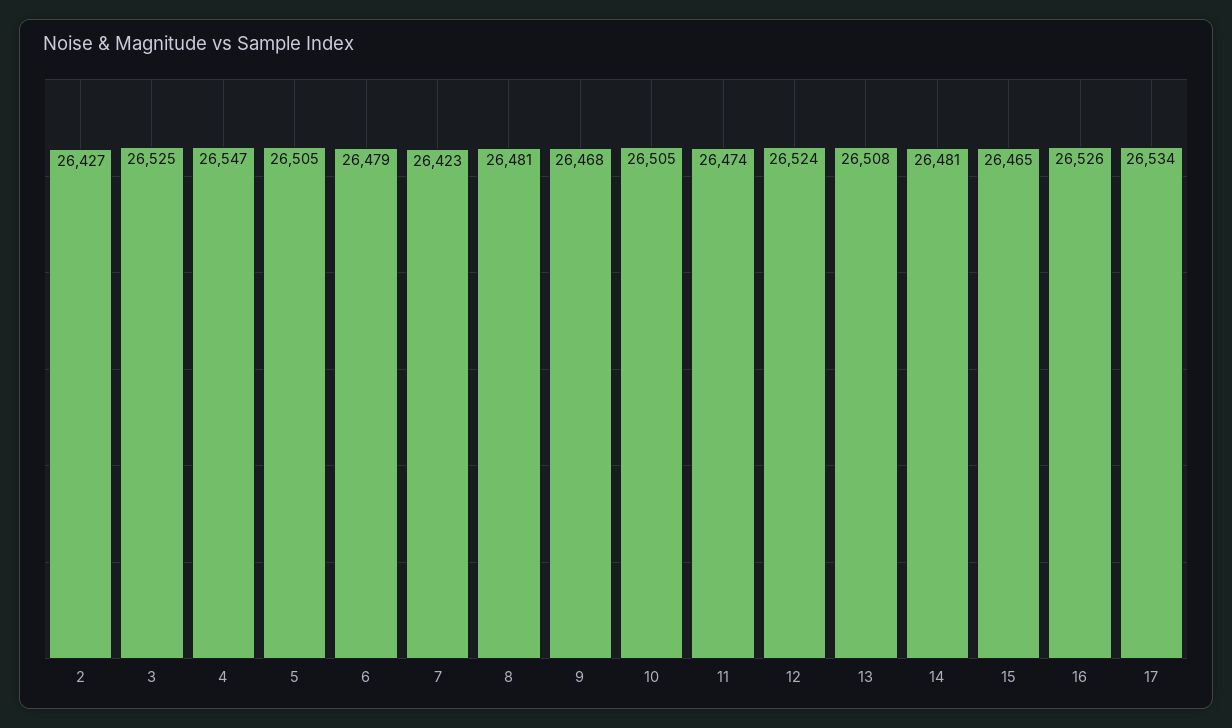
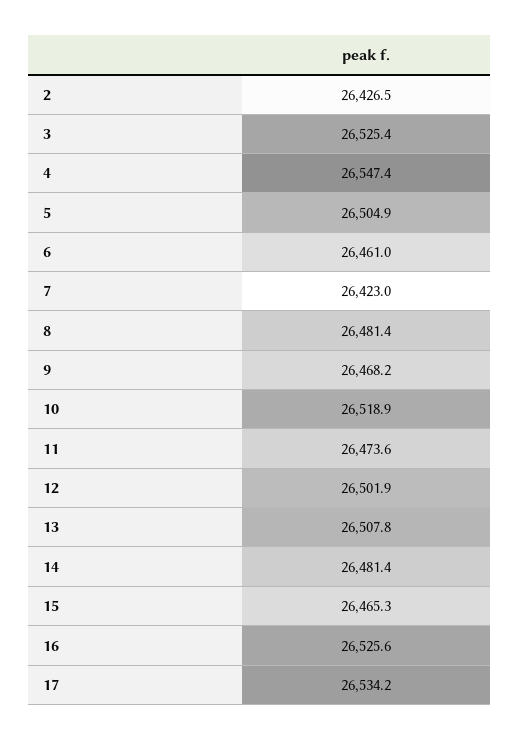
  {
    "2": 26426.5,
    "3": 26525.4,
    "4": 26547.4,
    "5": 26504.9,
-   "6": 26479,
+   "6": 26461,
    "7": 26423,
    "8": 26481.4,
    "9": 26468.2,
-   "10": 26505,
+   "10": 26518.9,
    "11": 26473.6,
-   "12": 26524,
+   "12": 26501.9,
    "13": 26507.8,
    "14": 26481.4,
    "15": 26465.3,
    "16": 26525.6,
    "17": 26534.2
  }

